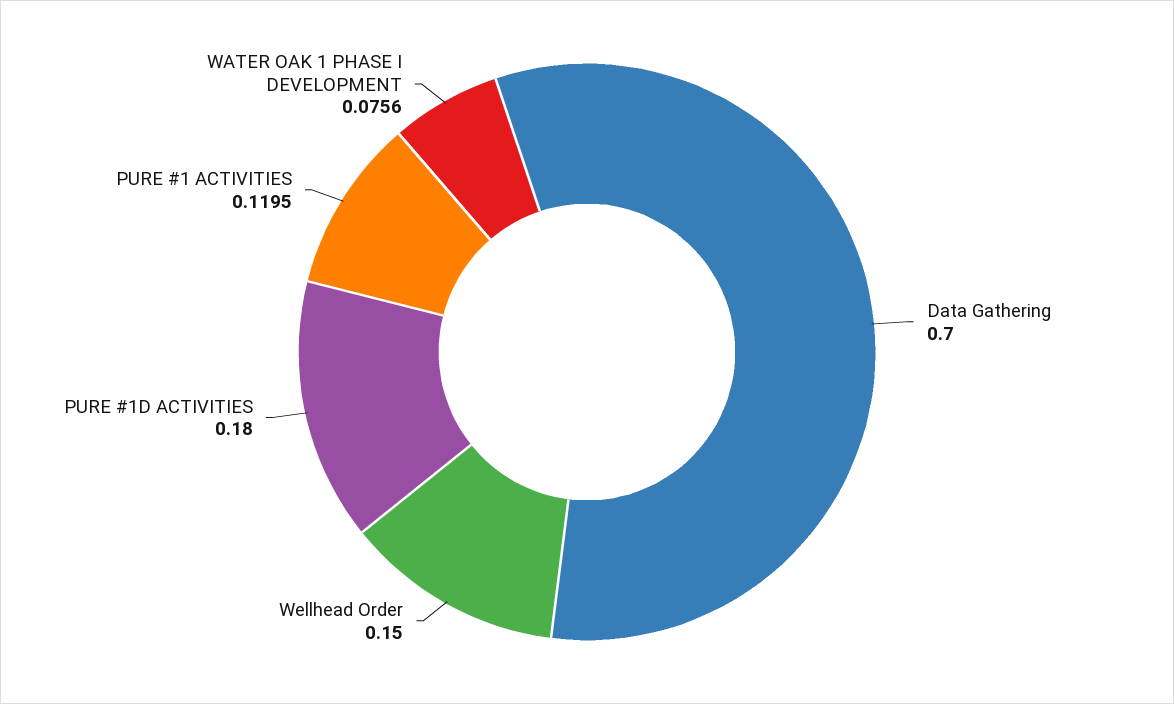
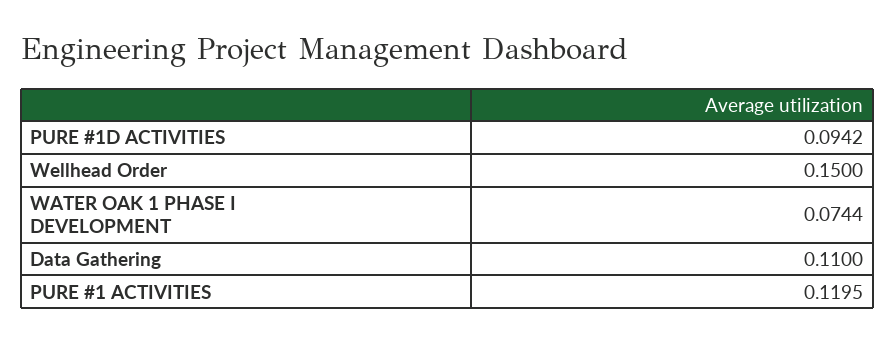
  {
-   "Data Gathering": 0.7,
+   "Data Gathering": 0.11,
    "Wellhead Order": 0.15,
-   "PURE #1D ACTIVITIES": 0.18,
+   "PURE #1D ACTIVITIES": 0.0942,
    "PURE #1 ACTIVITIES": 0.1195,
-   "WATER OAK 1 PHASE I DEVELOPMENT": 0.0756
+   "WATER OAK 1 PHASE I DEVELOPMENT": 0.0744
  }

